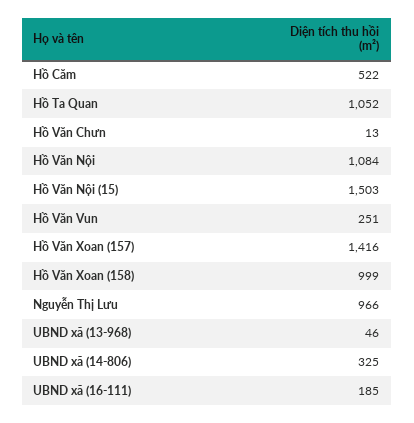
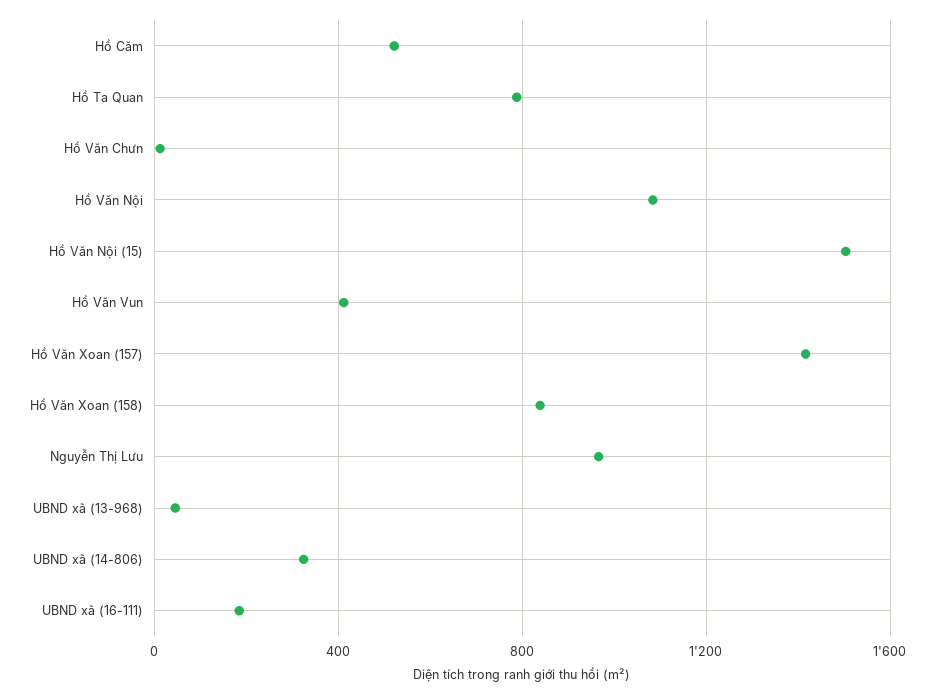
  {
    "Hồ Căm": 522,
-   "Hồ Ta Quan": 1052,
+   "Hồ Ta Quan": 800,
    "Hồ Văn Chưn": 13,
    "Hồ Văn Nội": 1084,
    "Hồ Văn Nội (15)": 1503,
-   "Hồ Văn Vun": 251,
+   "Hồ Văn Vun": 400,
    "Hồ Văn Xoan (157)": 1416,
-   "Hồ Văn Xoan (158)": 999,
+   "Hồ Văn Xoan (158)": 850,
    "Nguyễn Thị Lưu": 966,
    "UBND xã (13-968)": 46,
    "UBND xã (14-806)": 325,
    "UBND xã (16-111)": 185
  }

